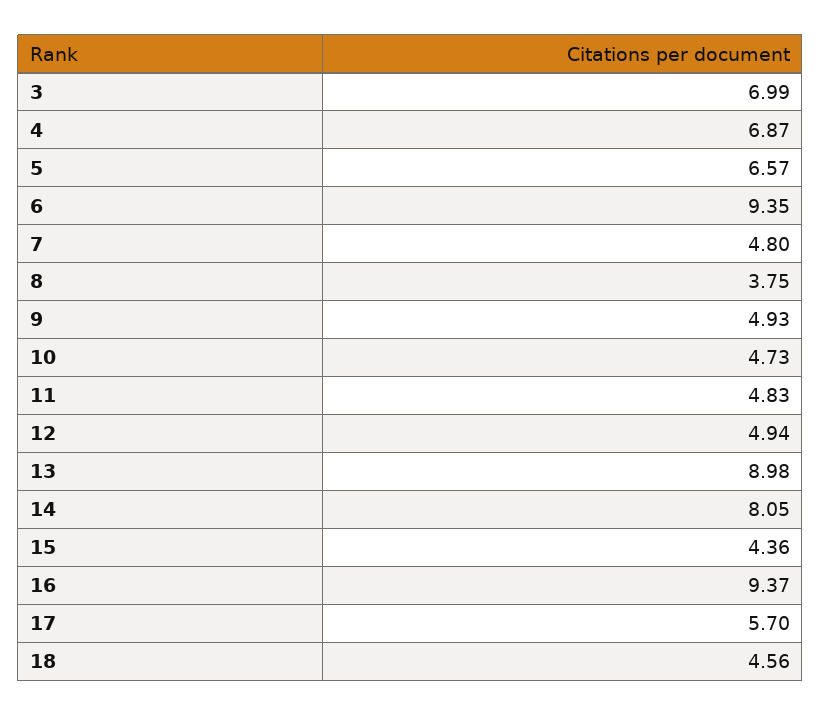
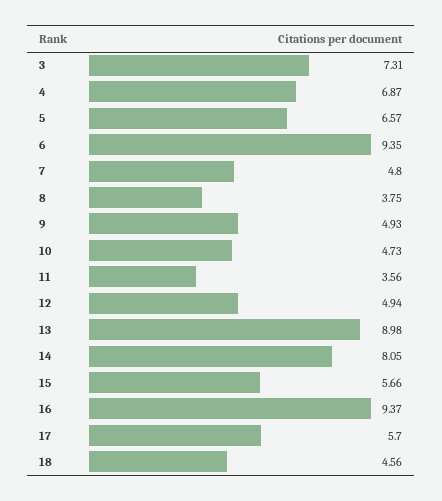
  {
-   "3": 6.99,
+   "3": 7.31,
    "4": 6.87,
    "5": 6.57,
    "6": 9.35,
    "7": 4.8,
    "8": 3.75,
    "9": 4.93,
    "10": 4.73,
-   "11": 4.83,
+   "11": 3.56,
    "12": 4.94,
    "13": 8.98,
    "14": 8.05,
-   "15": 4.36,
+   "15": 5.66,
    "16": 9.37,
    "17": 5.7,
    "18": 4.56
  }

